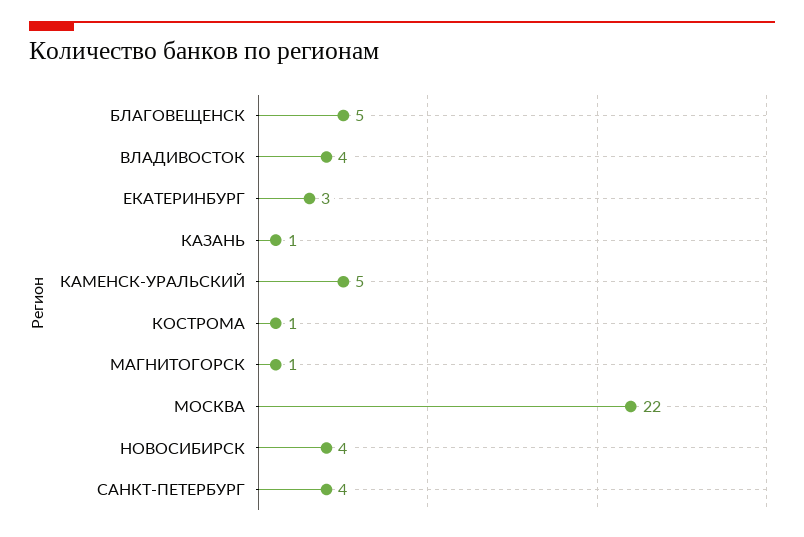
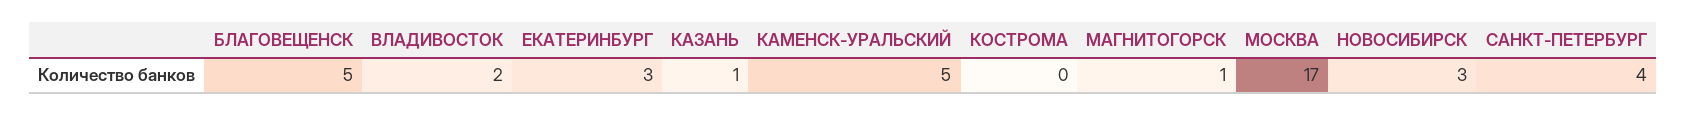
  {
    "БЛАГОВЕЩЕНСК": 5,
-   "ВЛАДИВОСТОК": 4,
+   "ВЛАДИВОСТОК": 2,
    "ЕКАТЕРИНБУРГ": 3,
    "КАЗАНЬ": 1,
    "КАМЕНСК-УРАЛЬСКИЙ": 5,
-   "КОСТРОМА": 1,
+   "КОСТРОМА": 0,
    "МАГНИТОГОРСК": 1,
-   "МОСКВА": 22,
+   "МОСКВА": 17,
-   "НОВОСИБИРСК": 4,
+   "НОВОСИБИРСК": 3,
    "САНКТ-ПЕТЕРБУРГ": 4
  }

